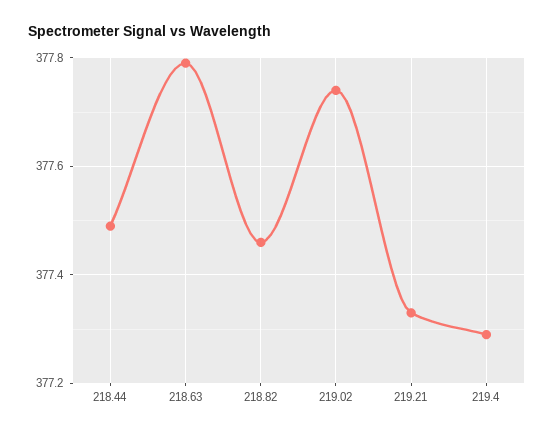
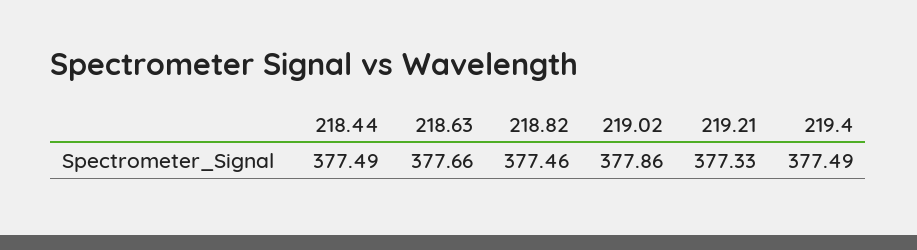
  {
    "218.44": 377.49,
-   "218.63": 377.8,
+   "218.63": 377.66,
    "218.82": 377.46,
-   "219.02": 377.75,
+   "219.02": 377.86,
    "219.21": 377.33,
-   "219.4": 377.3
+   "219.4": 377.49
  }

